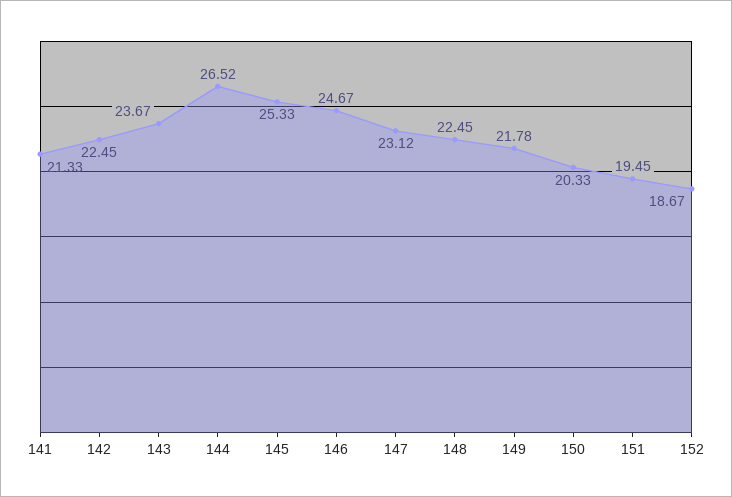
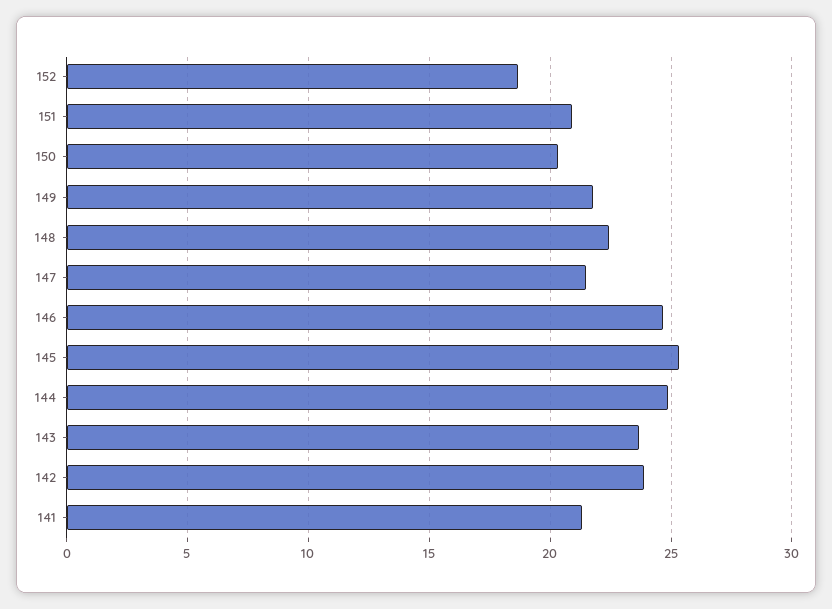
  {
    "141": 21.33,
-   "142": 22.45,
+   "142": 24,
    "143": 23.67,
-   "144": 26.52,
+   "144": 25,
    "145": 25.33,
    "146": 24.67,
-   "147": 23.12,
+   "147": 21.5,
    "148": 22.45,
    "149": 21.78,
    "150": 20.33,
-   "151": 19.45,
+   "151": 21,
    "152": 18.67
  }

